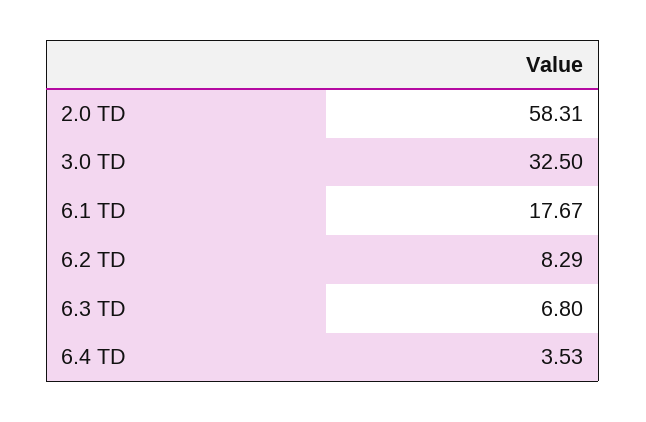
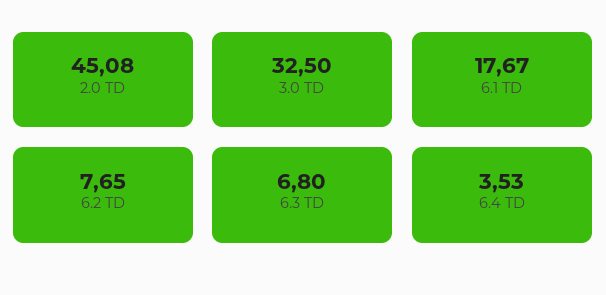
  {
-   "2.0 TD": 58.31,
+   "2.0 TD": 45.08,
    "3.0 TD": 32.5,
    "6.1 TD": 17.67,
-   "6.2 TD": 8.29,
+   "6.2 TD": 7.65,
    "6.3 TD": 6.8,
    "6.4 TD": 3.53
  }

